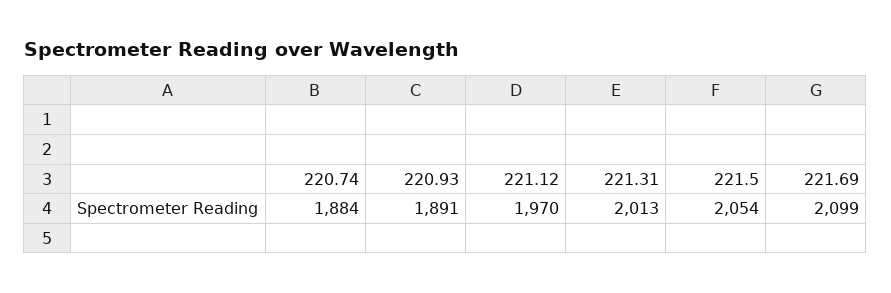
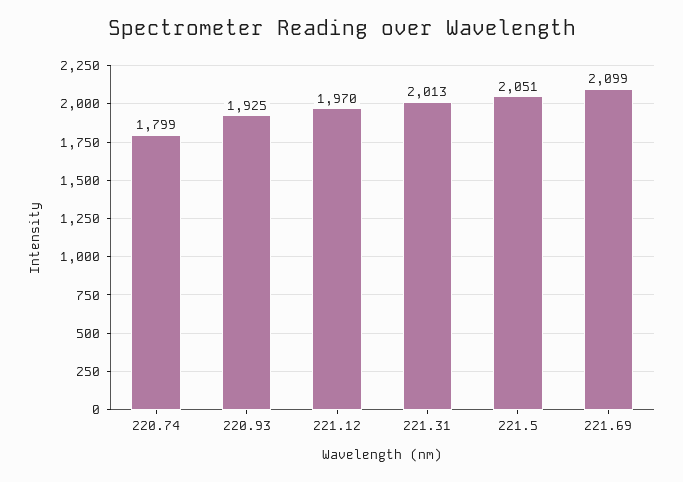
  {
-   "220.74": 1884,
+   "220.74": 1799,
-   "220.93": 1891,
+   "220.93": 1925,
    "221.12": 1970,
    "221.31": 2013,
-   "221.5": 2054,
+   "221.5": 2051,
    "221.69": 2099
  }

